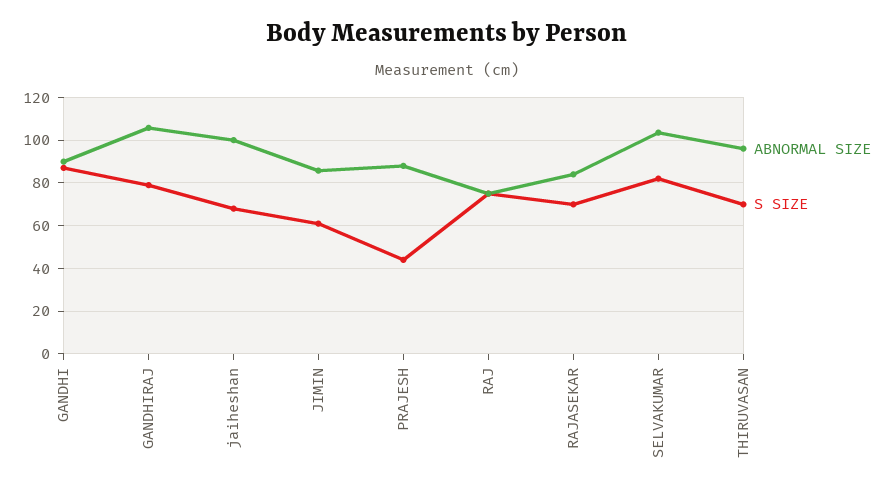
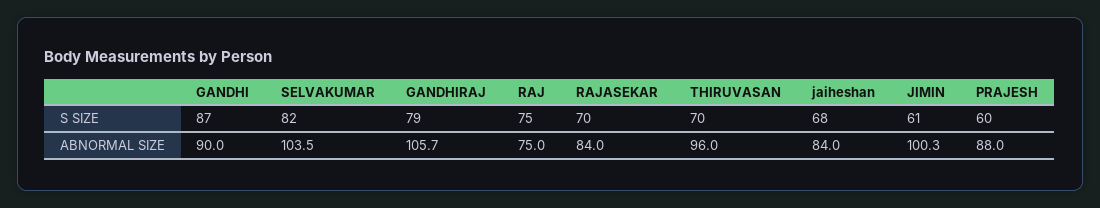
  {
    "ABNORMAL SIZE": {
      "GANDHI": 90,
      "GANDHIRAJ": 105.7,
-     "jaiheshan": 100,
+     "jaiheshan": 84,
-     "JIMIN": 85,
+     "JIMIN": 100.3,
      "PRAJESH": 88,
      "RAJ": 75,
      "RAJASEKAR": 84,
      "SELVAKUMAR": 103.5,
      "THIRUVASAN": 96
    },
    "S SIZE": {
      "GANDHI": 87,
      "GANDHIRAJ": 79,
      "jaiheshan": 68,
      "JIMIN": 61,
-     "PRAJESH": 45,
+     "PRAJESH": 60,
      "RAJ": 75,
      "RAJASEKAR": 70,
      "SELVAKUMAR": 82,
      "THIRUVASAN": 70
    }
  }

